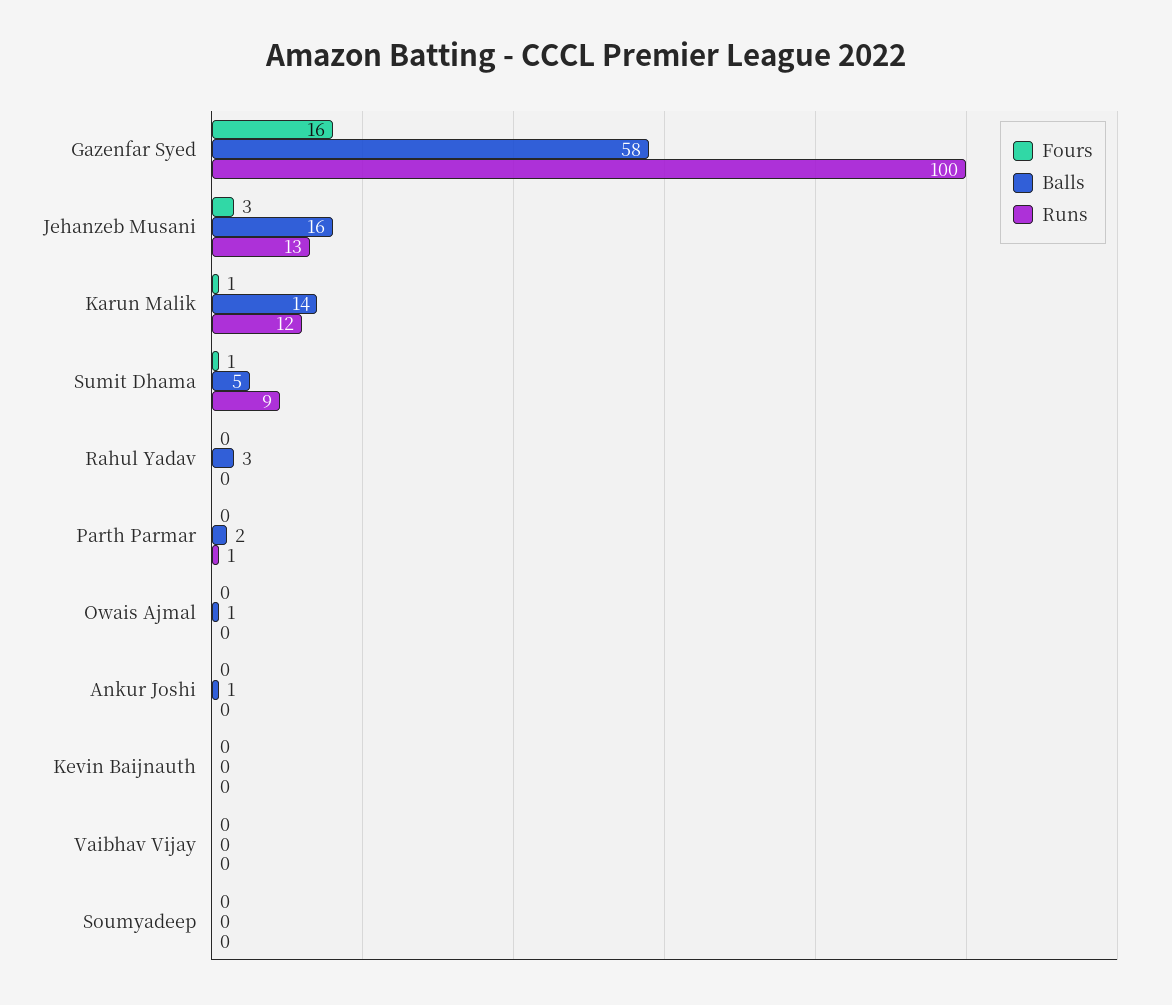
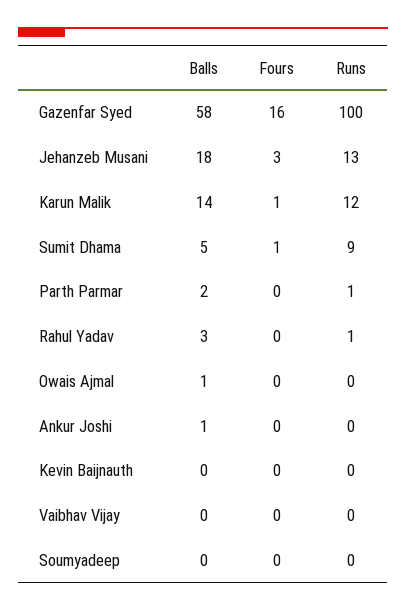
  {
    "Fours": {
      "Gazenfar Syed": 16,
      "Jehanzeb Musani": 3,
      "Karun Malik": 1,
      "Sumit Dhama": 1,
      "Rahul Yadav": 0,
      "Parth Parmar": 0,
      "Owais Ajmal": 0,
      "Ankur Joshi": 0,
      "Kevin Baijnauth": 0,
      "Vaibhav Vijay": 0,
      "Soumyadeep": 0
    },
    "Balls": {
      "Gazenfar Syed": 58,
-     "Jehanzeb Musani": 16,
+     "Jehanzeb Musani": 18,
      "Karun Malik": 14,
      "Sumit Dhama": 5,
      "Rahul Yadav": 3,
      "Parth Parmar": 2,
      "Owais Ajmal": 1,
      "Ankur Joshi": 1,
      "Kevin Baijnauth": 0,
      "Vaibhav Vijay": 0,
      "Soumyadeep": 0
    },
    "Runs": {
      "Gazenfar Syed": 100,
      "Jehanzeb Musani": 13,
      "Karun Malik": 12,
      "Sumit Dhama": 9,
-     "Rahul Yadav": 0,
+     "Rahul Yadav": 1,
      "Parth Parmar": 1,
      "Owais Ajmal": 0,
      "Ankur Joshi": 0,
      "Kevin Baijnauth": 0,
      "Vaibhav Vijay": 0,
      "Soumyadeep": 0
    }
  }

